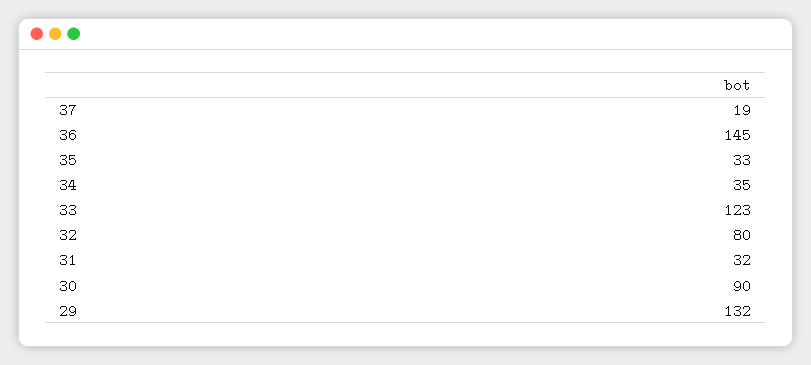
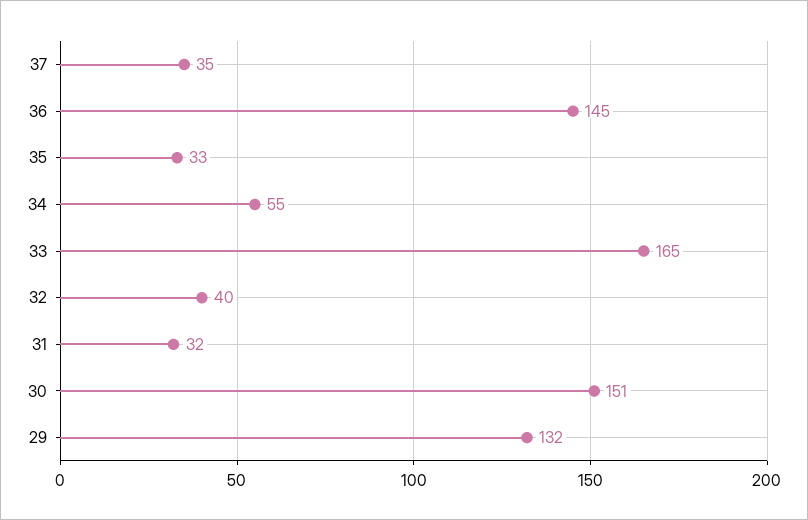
  {
-   "37": 19,
+   "37": 35,
    "36": 145,
    "35": 33,
-   "34": 35,
+   "34": 55,
-   "33": 123,
+   "33": 165,
-   "32": 80,
+   "32": 40,
    "31": 32,
-   "30": 90,
+   "30": 151,
    "29": 132
  }

